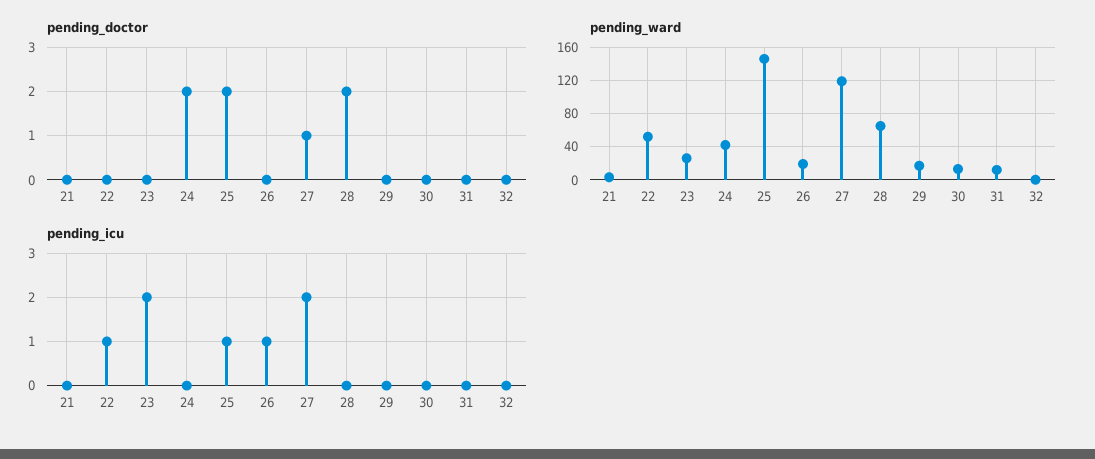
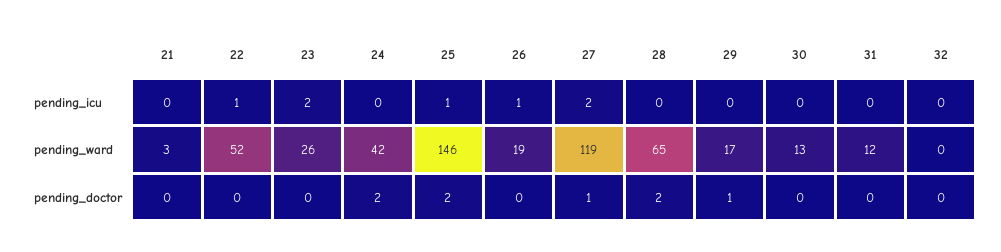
  {
    "pending_doctor": {
      "21": 0,
      "22": 0,
      "23": 0,
      "24": 2,
      "25": 2,
      "26": 0,
      "27": 1,
      "28": 2,
-     "29": 0,
+     "29": 1,
      "30": 0,
      "31": 0,
      "32": 0
    },
    "pending_ward": {
      "21": 3,
      "22": 52,
      "23": 26,
      "24": 42,
      "25": 146,
      "26": 19,
      "27": 119,
      "28": 65,
      "29": 17,
      "30": 13,
      "31": 12,
      "32": 0
    },
    "pending_icu": {
      "21": 0,
      "22": 1,
      "23": 2,
      "24": 0,
      "25": 1,
      "26": 1,
      "27": 2,
      "28": 0,
      "29": 0,
      "30": 0,
      "31": 0,
      "32": 0
    }
  }

